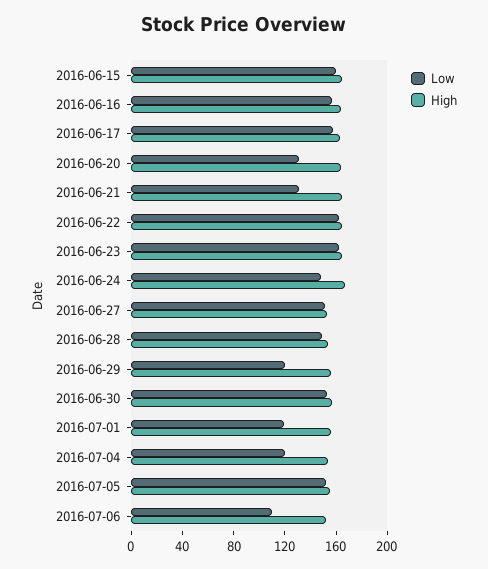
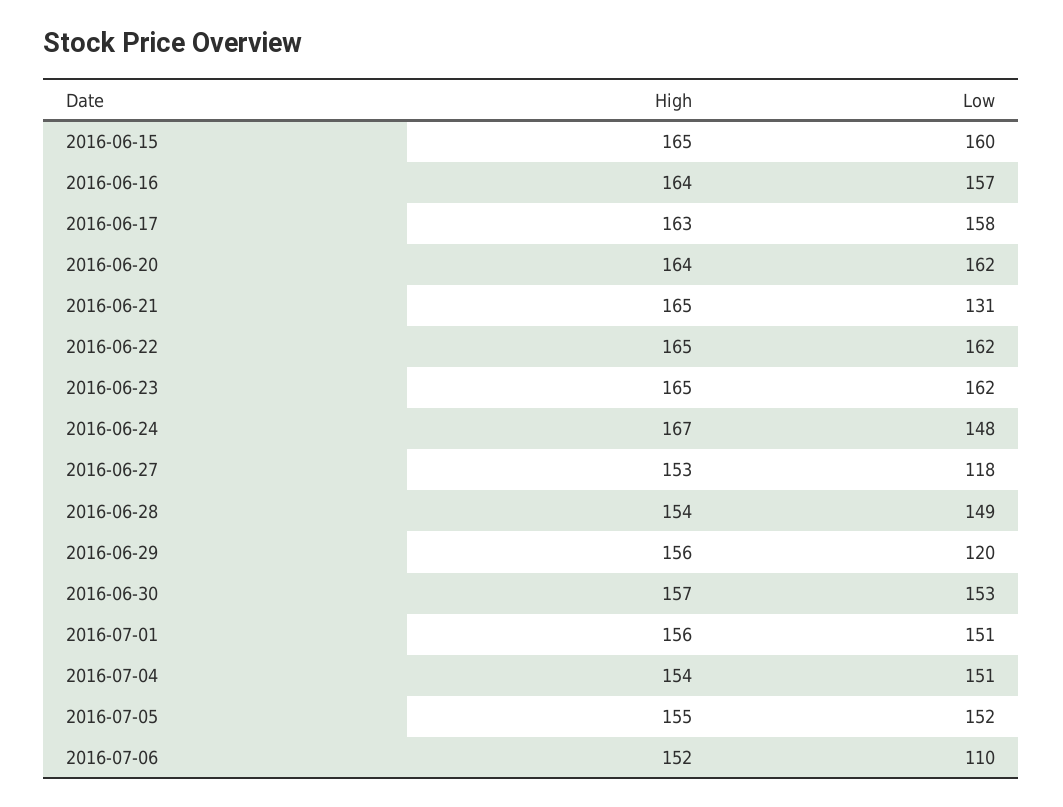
  {
    "Low": {
      "2016-06-15": 160,
      "2016-06-16": 157,
      "2016-06-17": 158,
-     "2016-06-20": 130,
+     "2016-06-20": 162,
      "2016-06-21": 131,
      "2016-06-22": 162,
      "2016-06-23": 162,
      "2016-06-24": 148,
-     "2016-06-27": 150,
+     "2016-06-27": 118,
      "2016-06-28": 149,
      "2016-06-29": 120,
      "2016-06-30": 153,
-     "2016-07-01": 120,
+     "2016-07-01": 151,
-     "2016-07-04": 120,
+     "2016-07-04": 151,
      "2016-07-05": 152,
      "2016-07-06": 110
    },
    "High": {
      "2016-06-15": 165,
      "2016-06-16": 164,
      "2016-06-17": 163,
      "2016-06-20": 164,
      "2016-06-21": 165,
      "2016-06-22": 165,
      "2016-06-23": 165,
      "2016-06-24": 167,
      "2016-06-27": 153,
      "2016-06-28": 154,
      "2016-06-29": 156,
      "2016-06-30": 157,
      "2016-07-01": 156,
      "2016-07-04": 154,
      "2016-07-05": 155,
      "2016-07-06": 152
    }
  }

